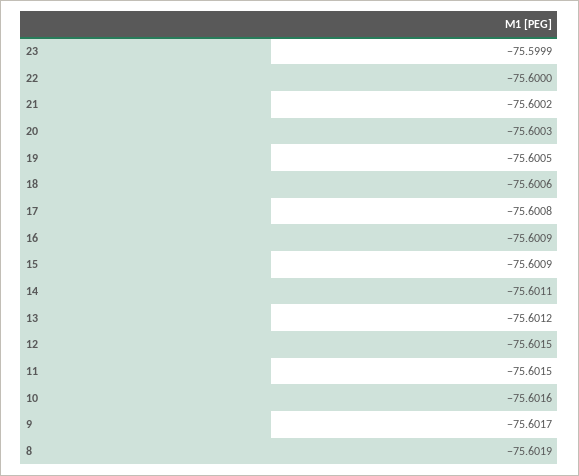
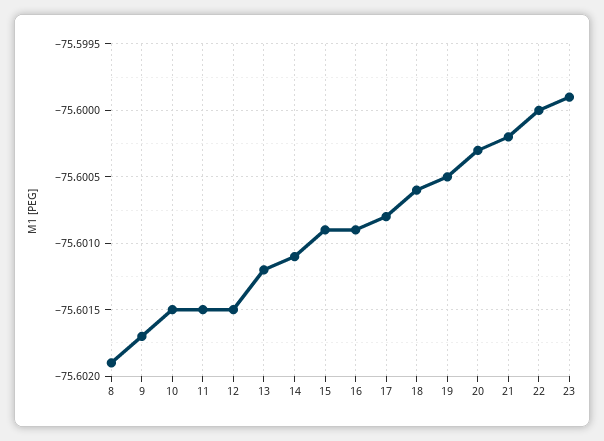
  {
    "23": -75.5999,
    "22": -75.6,
    "21": -75.6002,
    "20": -75.6003,
    "19": -75.6005,
    "18": -75.6006,
    "17": -75.6008,
    "16": -75.6009,
    "15": -75.6009,
    "14": -75.6011,
    "13": -75.6012,
    "12": -75.6015,
    "11": -75.6015,
-   "10": -75.6016,
+   "10": -75.6015,
    "9": -75.6017,
    "8": -75.6019
  }

